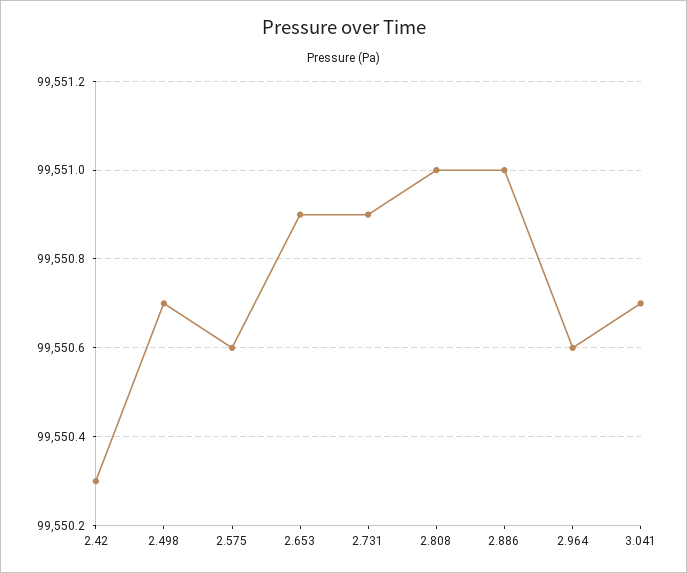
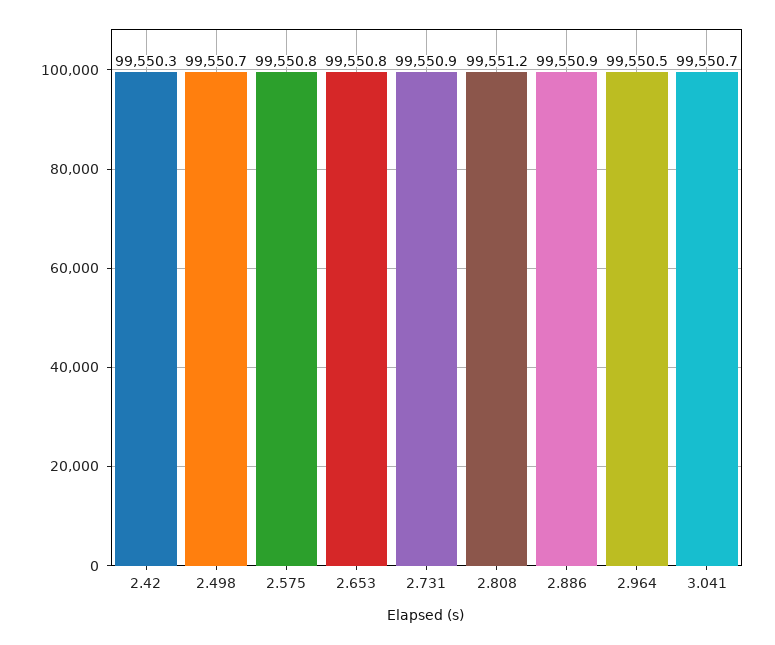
  {
    "2.42": 99550.3,
    "2.498": 99550.7,
-   "2.575": 99550.6,
+   "2.575": 99550.8,
-   "2.653": 99550.9,
+   "2.653": 99550.8,
    "2.731": 99550.9,
-   "2.808": 99551,
+   "2.808": 99551.2,
-   "2.886": 99551,
+   "2.886": 99550.9,
-   "2.964": 99550.6,
+   "2.964": 99550.5,
    "3.041": 99550.7
  }

